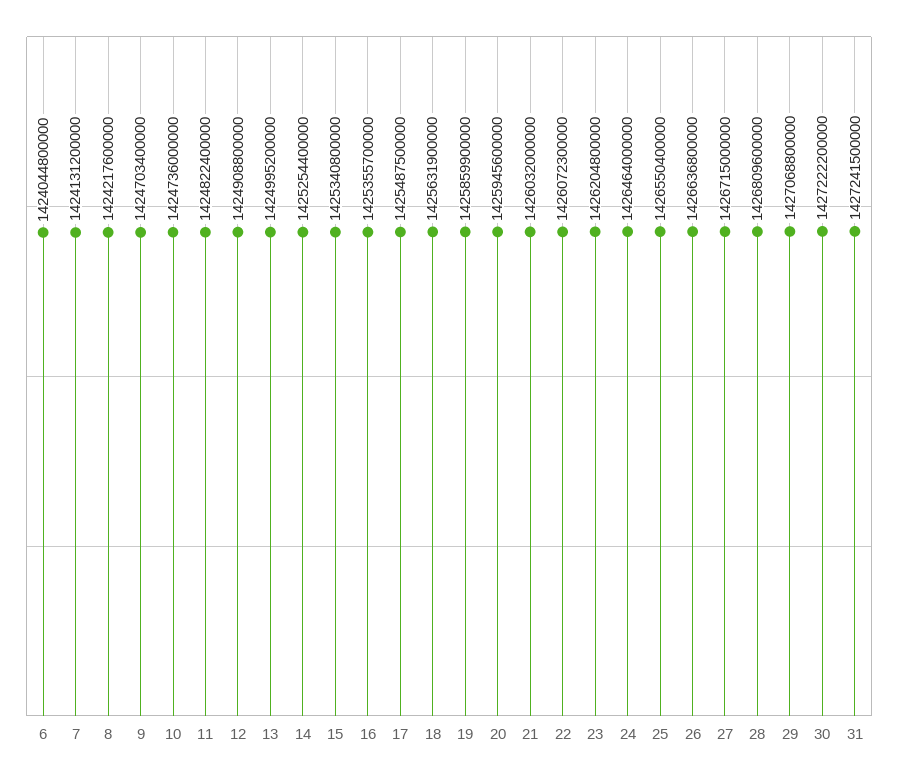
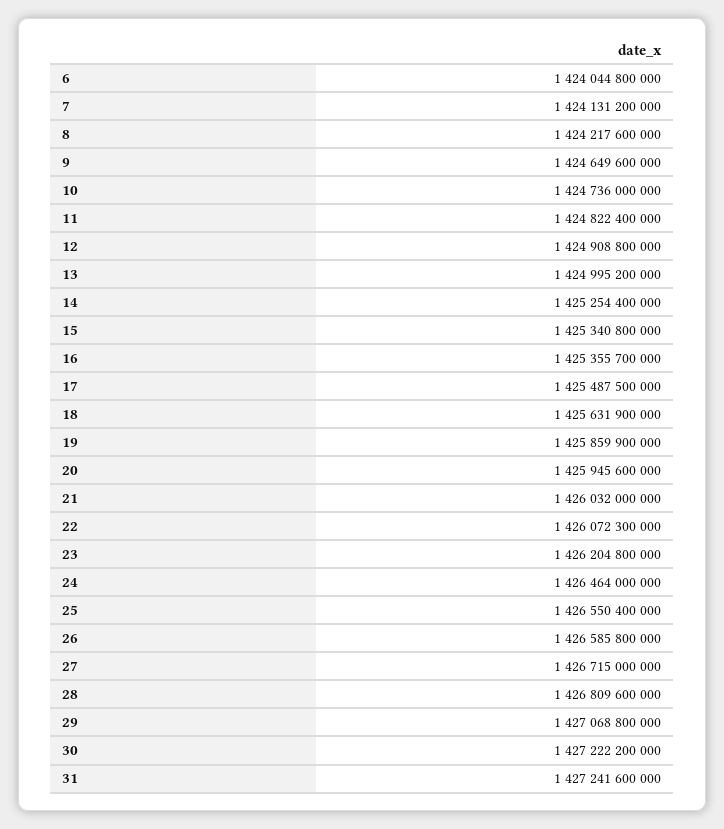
  {
    "6": 1424044800000,
    "7": 1424131200000,
    "8": 1424217600000,
-   "9": 1424703400000,
+   "9": 1424649600000,
    "10": 1424736000000,
    "11": 1424822400000,
    "12": 1424908800000,
    "13": 1424995200000,
    "14": 1425254400000,
    "15": 1425340800000,
    "16": 1425355700000,
    "17": 1425487500000,
    "18": 1425631900000,
    "19": 1425859900000,
    "20": 1425945600000,
    "21": 1426032000000,
    "22": 1426072300000,
    "23": 1426204800000,
    "24": 1426464000000,
    "25": 1426550400000,
-   "26": 1426636800000,
+   "26": 1426585800000,
    "27": 1426715000000,
    "28": 1426809600000,
    "29": 1427068800000,
    "30": 1427222200000,
-   "31": 1427241500000
+   "31": 1427241600000
  }

